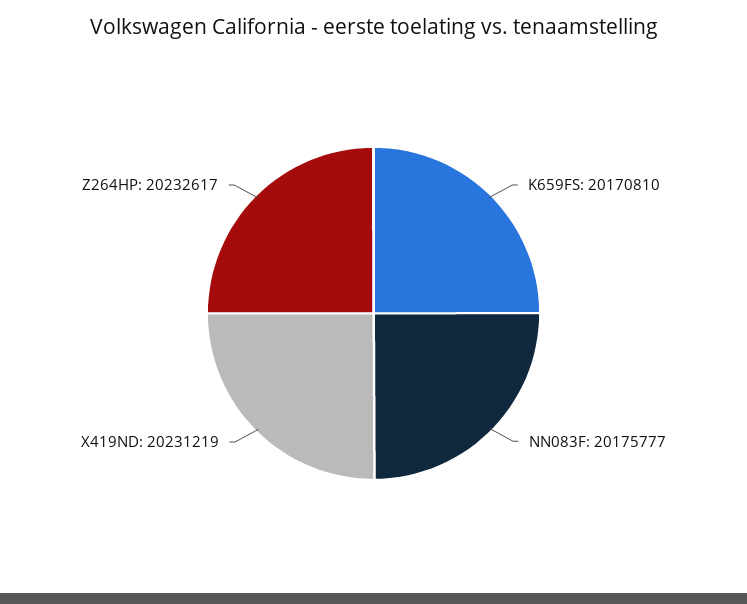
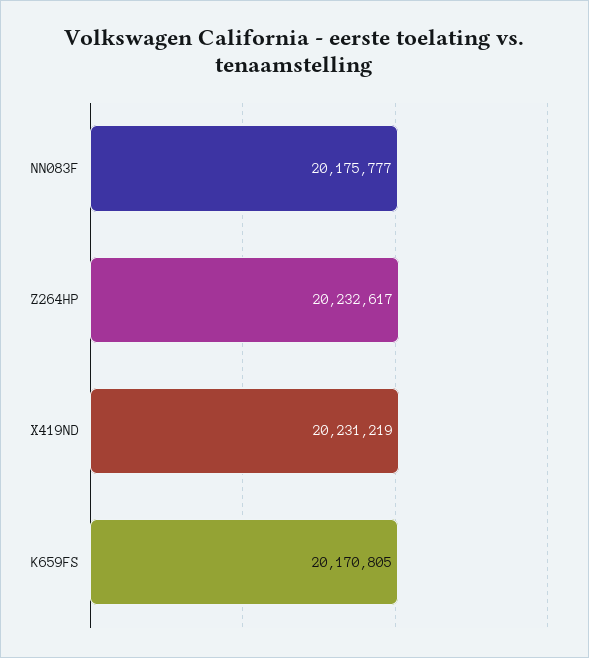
  {
-   "K659FS": 20170810,
+   "K659FS": 20170805,
    "NN083F": 20175777,
    "X419ND": 20231219,
    "Z264HP": 20232617
  }

